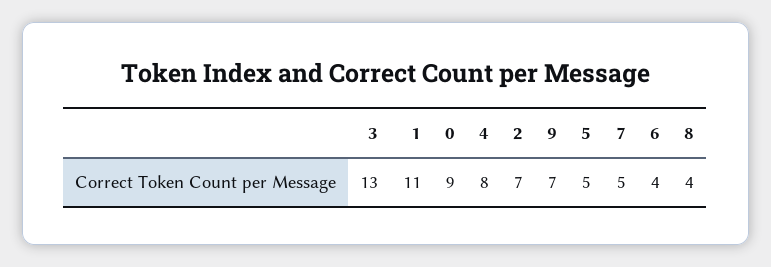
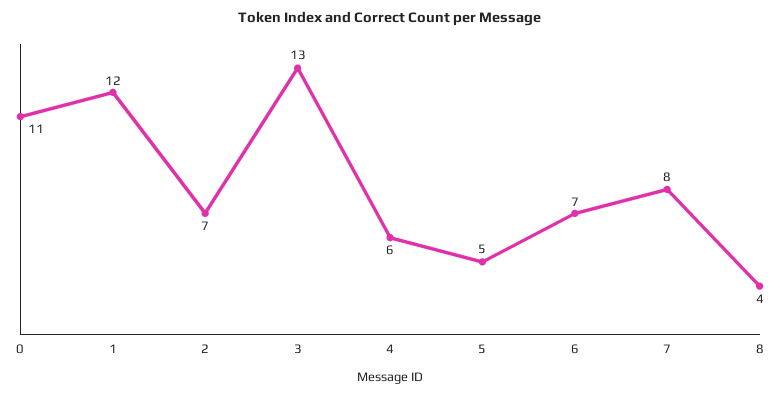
  {
    "3": 13,
-   "1": 11,
+   "1": 12,
-   "0": 9,
+   "0": 11,
-   "4": 8,
+   "4": 6,
    "2": 7,
-   "9": 7,
    "5": 5,
-   "7": 5,
+   "7": 8,
-   "6": 4,
+   "6": 7,
    "8": 4
  }

